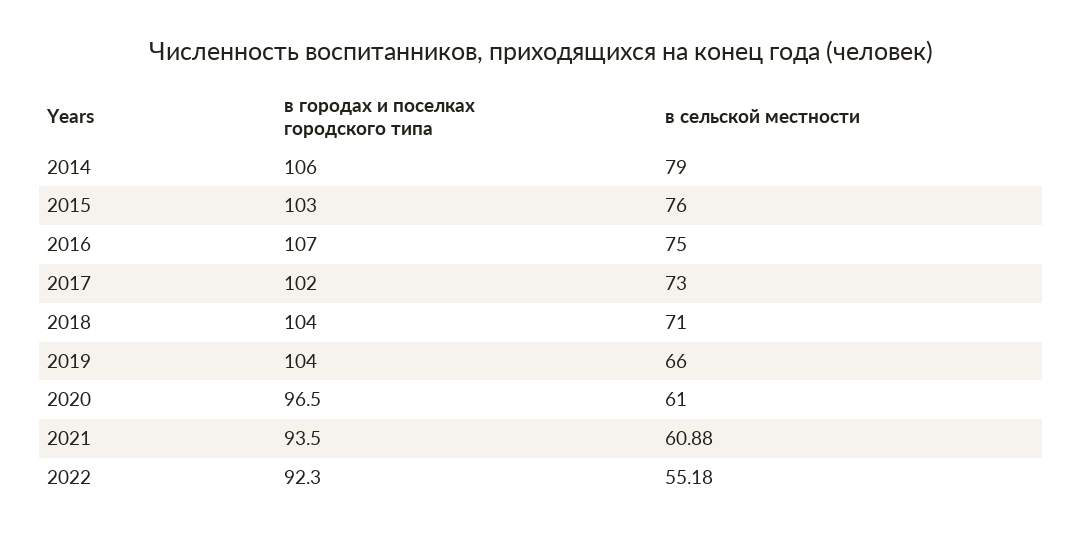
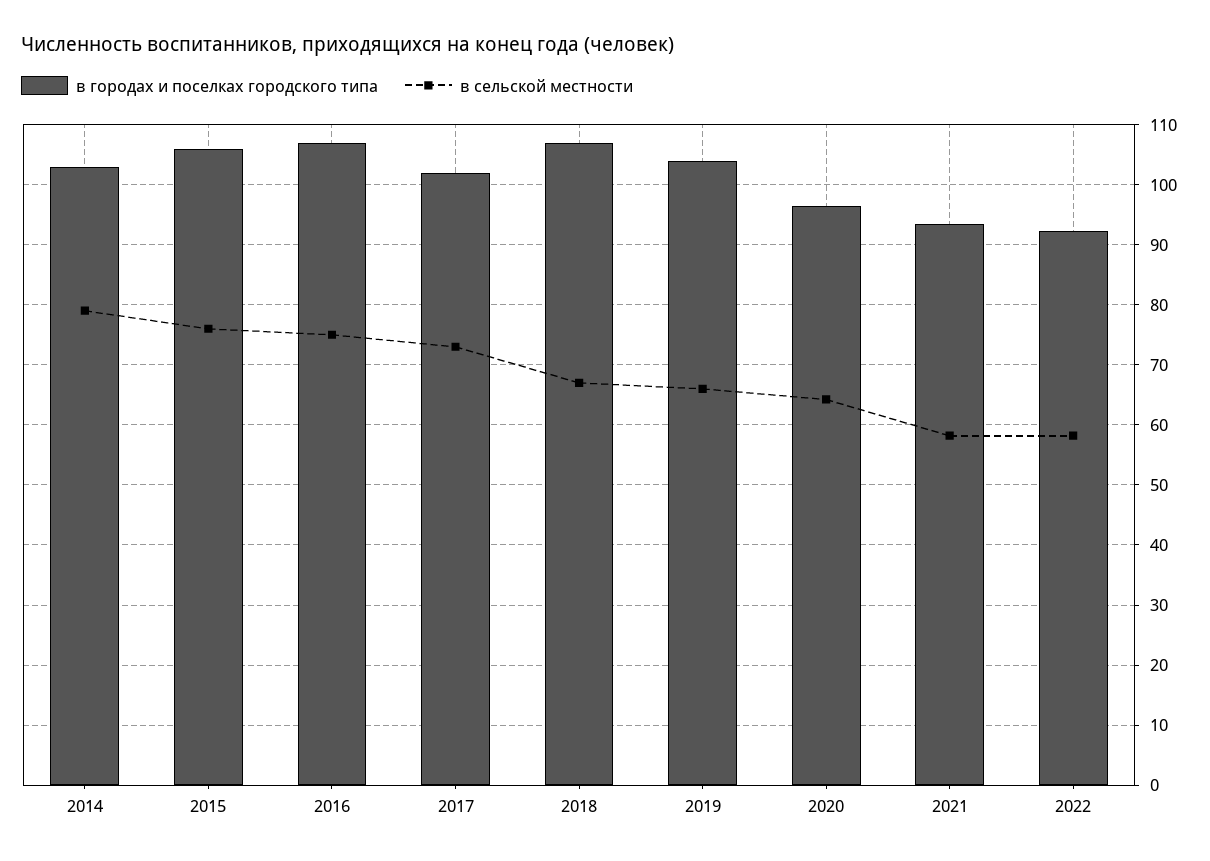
  {
    "в городах и поселках городского типа": {
-     "2014": 106,
+     "2014": 103,
-     "2015": 103,
+     "2015": 106,
      "2016": 107,
      "2017": 102,
-     "2018": 104,
+     "2018": 107,
      "2019": 104,
      "2020": 96.5,
      "2021": 93.5,
      "2022": 92.3
    },
    "в сельской местности": {
      "2014": 79,
      "2015": 76,
      "2016": 75,
      "2017": 73,
-     "2018": 71,
+     "2018": 67,
      "2019": 66,
-     "2020": 61,
+     "2020": 64,
-     "2021": 60.88,
+     "2021": 58,
-     "2022": 55.18
+     "2022": 58
    }
  }

